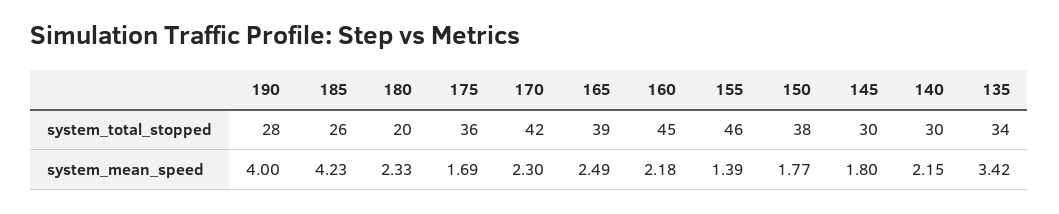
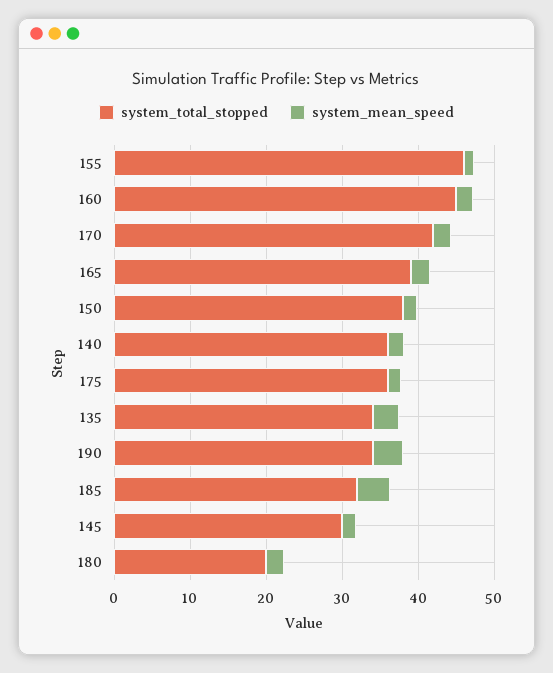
  {
    "system_total_stopped": {
-     "190": 28,
+     "190": 34,
-     "185": 26,
+     "185": 32,
      "180": 20,
      "175": 36,
      "170": 42,
      "165": 39,
      "160": 45,
      "155": 46,
      "150": 38,
      "145": 30,
-     "140": 30,
+     "140": 36,
      "135": 34
    },
    "system_mean_speed": {
      "190": 4,
      "185": 4.23,
      "180": 2.33,
      "175": 1.69,
      "170": 2.3,
      "165": 2.49,
      "160": 2.18,
      "155": 1.39,
      "150": 1.77,
      "145": 1.8,
      "140": 2.15,
      "135": 3.42
    }
  }

